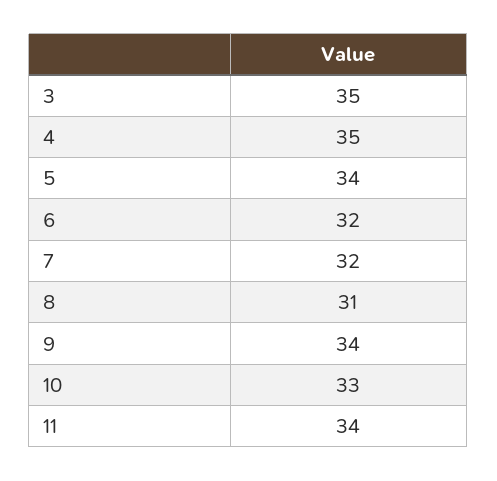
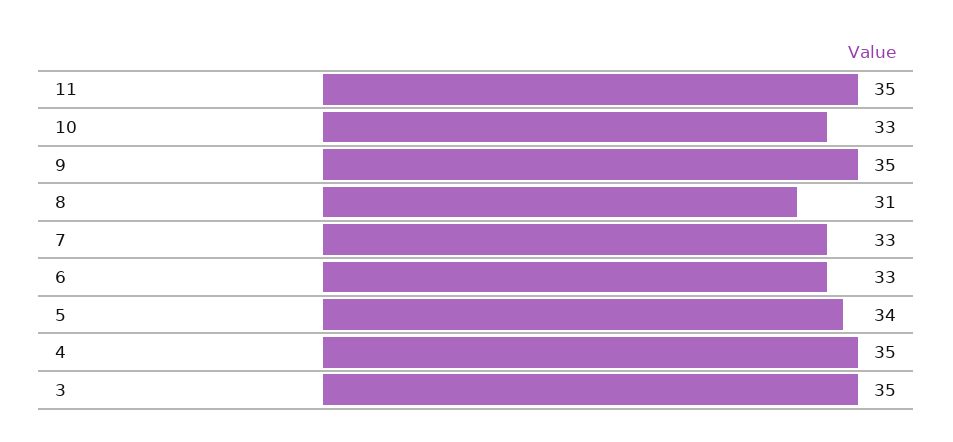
  {
    "3": 35,
    "4": 35,
    "5": 34,
-   "6": 32,
+   "6": 33,
-   "7": 32,
+   "7": 33,
    "8": 31,
-   "9": 34,
+   "9": 35,
    "10": 33,
-   "11": 34
+   "11": 35
  }

